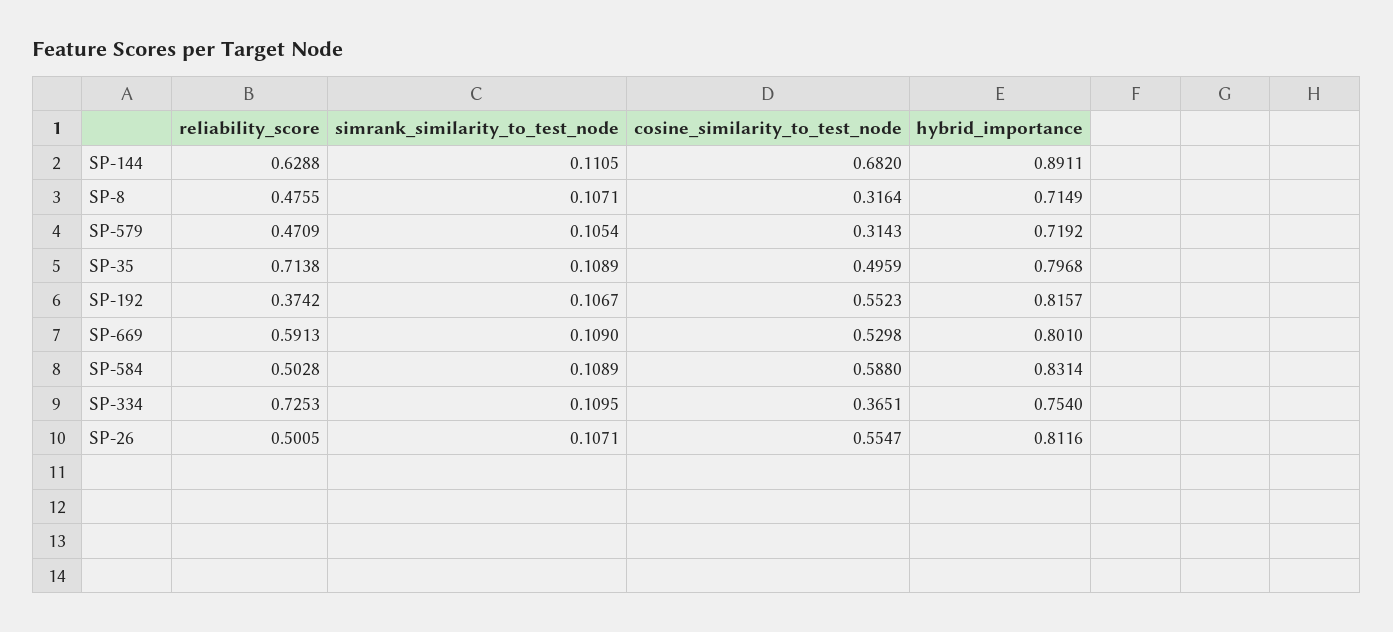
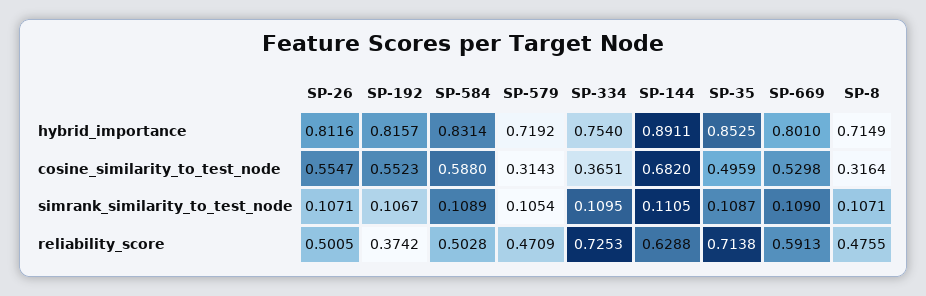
  {
    "reliability_score": {
      "SP-144": 0.6288,
      "SP-8": 0.4755,
      "SP-579": 0.4709,
      "SP-35": 0.7138,
      "SP-192": 0.3742,
      "SP-669": 0.5913,
      "SP-584": 0.5028,
      "SP-334": 0.7253,
      "SP-26": 0.5005
    },
    "simrank_similarity_to_test_node": {
      "SP-144": 0.1105,
      "SP-8": 0.1071,
      "SP-579": 0.1054,
-     "SP-35": 0.1089,
+     "SP-35": 0.1087,
      "SP-192": 0.1067,
      "SP-669": 0.109,
      "SP-584": 0.1089,
      "SP-334": 0.1095,
      "SP-26": 0.1071
    },
    "cosine_similarity_to_test_node": {
      "SP-144": 0.682,
      "SP-8": 0.3164,
      "SP-579": 0.3143,
      "SP-35": 0.4959,
      "SP-192": 0.5523,
      "SP-669": 0.5298,
      "SP-584": 0.588,
      "SP-334": 0.3651,
      "SP-26": 0.5547
    },
    "hybrid_importance": {
      "SP-144": 0.8911,
      "SP-8": 0.7149,
      "SP-579": 0.7192,
-     "SP-35": 0.7968,
+     "SP-35": 0.8525,
      "SP-192": 0.8157,
      "SP-669": 0.801,
      "SP-584": 0.8314,
      "SP-334": 0.754,
      "SP-26": 0.8116
    }
  }

